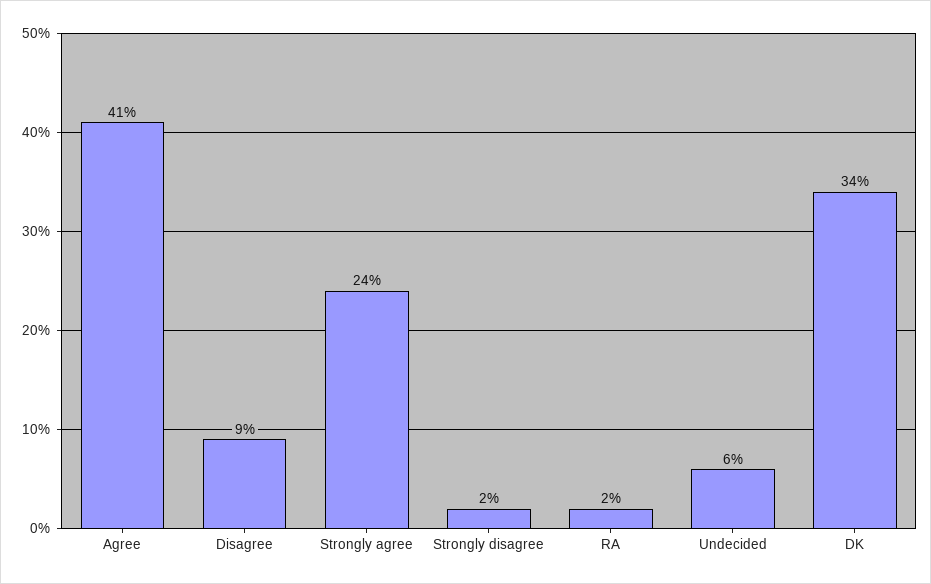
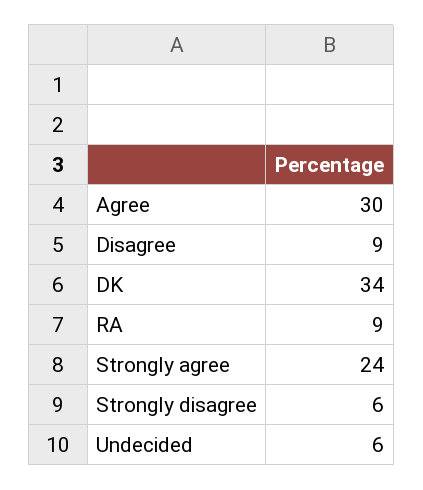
  {
-   "Agree": 41,
+   "Agree": 30,
    "Disagree": 9,
    "Strongly agree": 24,
-   "Strongly disagree": 2,
+   "Strongly disagree": 6,
-   "RA": 2,
+   "RA": 9,
    "Undecided": 6,
    "DK": 34
  }

